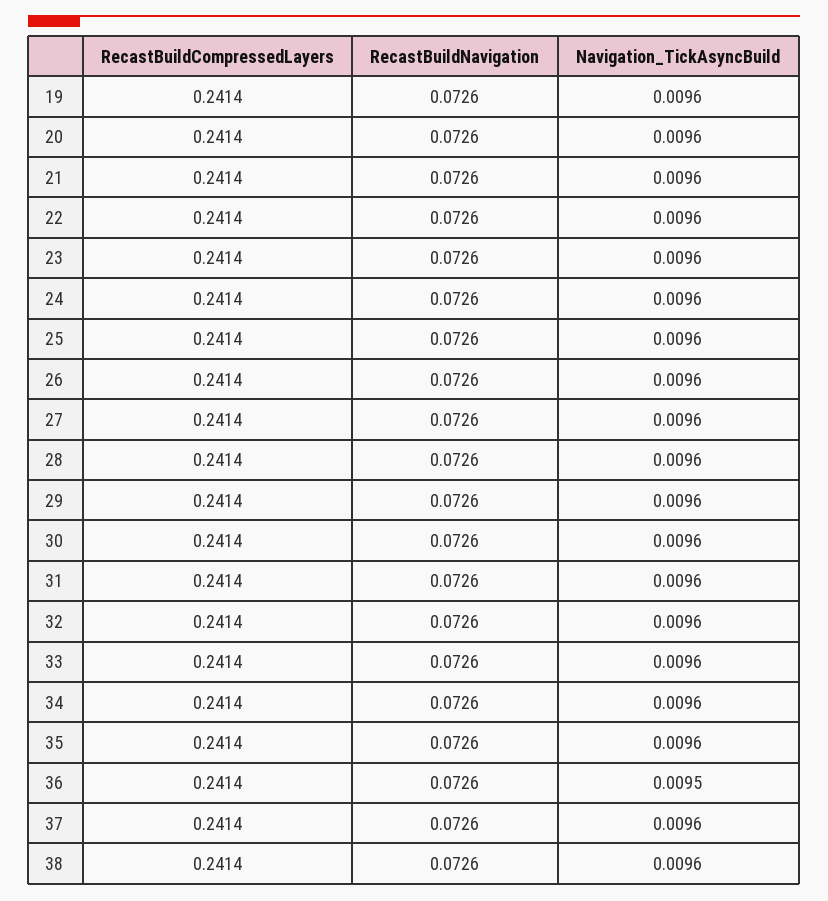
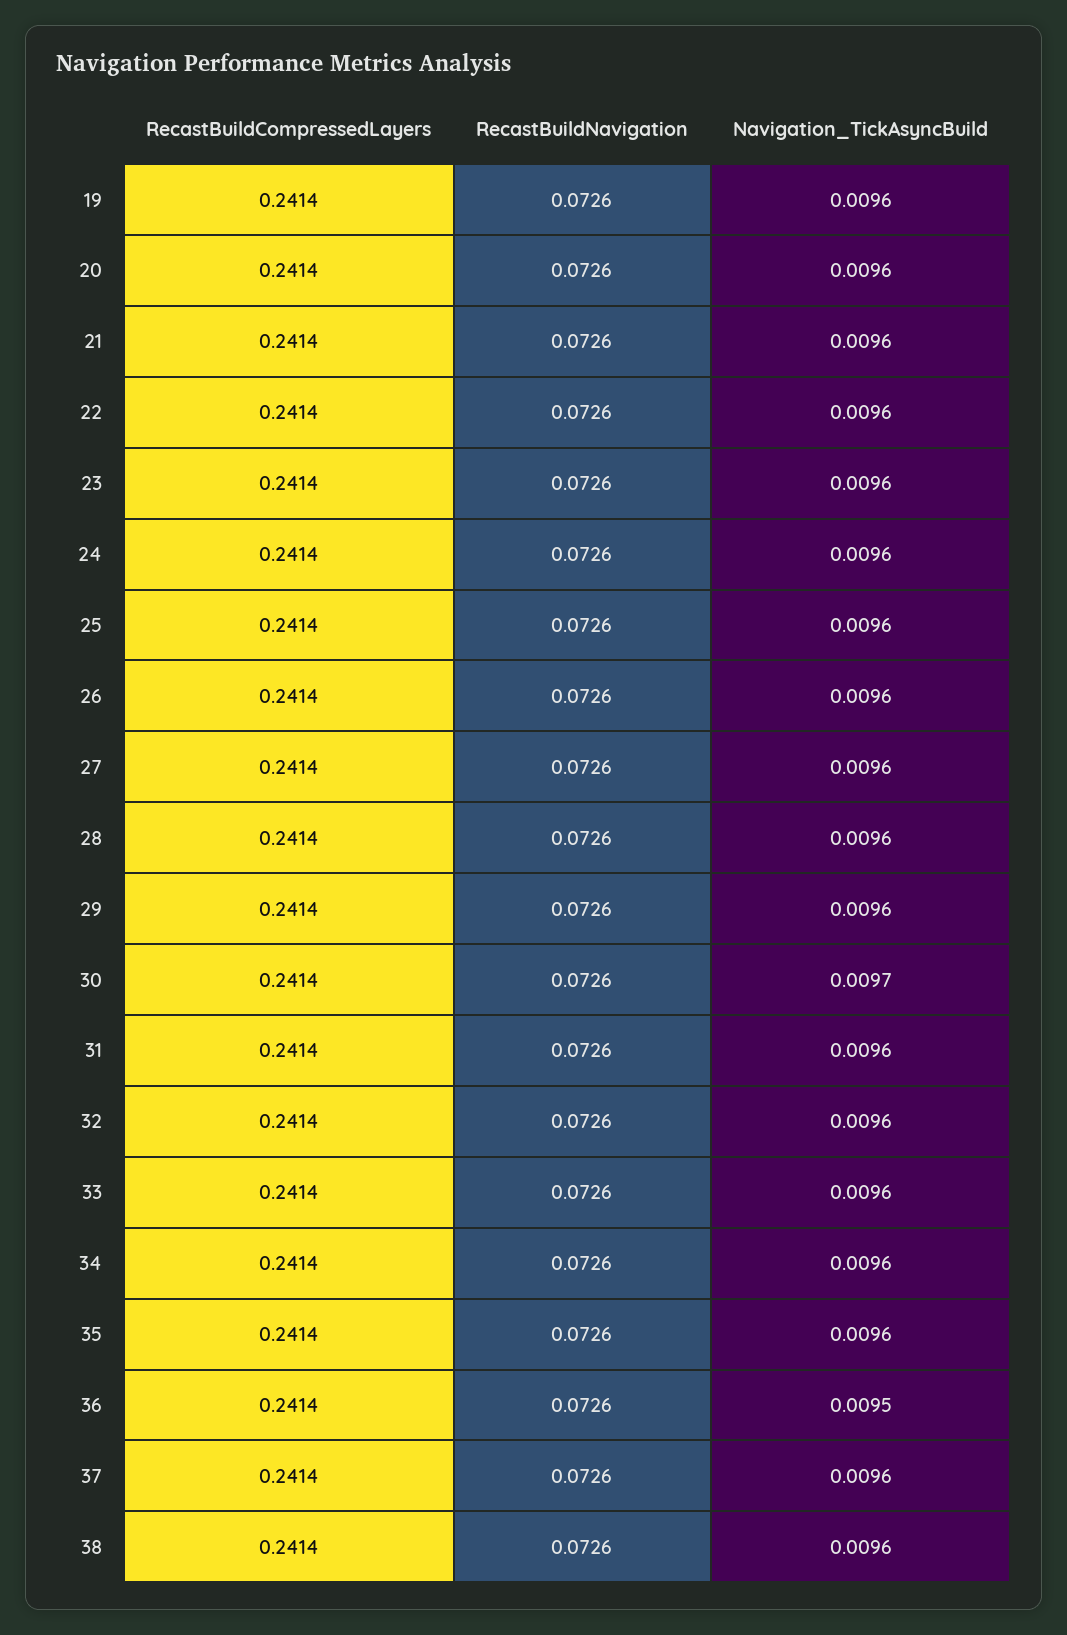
  {
    "RecastBuildCompressedLayers": {
      "19": 0.2414,
      "20": 0.2414,
      "21": 0.2414,
      "22": 0.2414,
      "23": 0.2414,
      "24": 0.2414,
      "25": 0.2414,
      "26": 0.2414,
      "27": 0.2414,
      "28": 0.2414,
      "29": 0.2414,
      "30": 0.2414,
      "31": 0.2414,
      "32": 0.2414,
      "33": 0.2414,
      "34": 0.2414,
      "35": 0.2414,
      "36": 0.2414,
      "37": 0.2414,
      "38": 0.2414
    },
    "RecastBuildNavigation": {
      "19": 0.0726,
      "20": 0.0726,
      "21": 0.0726,
      "22": 0.0726,
      "23": 0.0726,
      "24": 0.0726,
      "25": 0.0726,
      "26": 0.0726,
      "27": 0.0726,
      "28": 0.0726,
      "29": 0.0726,
      "30": 0.0726,
      "31": 0.0726,
      "32": 0.0726,
      "33": 0.0726,
      "34": 0.0726,
      "35": 0.0726,
      "36": 0.0726,
      "37": 0.0726,
      "38": 0.0726
    },
    "Navigation_TickAsyncBuild": {
      "19": 0.0096,
      "20": 0.0096,
      "21": 0.0096,
      "22": 0.0096,
      "23": 0.0096,
      "24": 0.0096,
      "25": 0.0096,
      "26": 0.0096,
      "27": 0.0096,
      "28": 0.0096,
      "29": 0.0096,
-     "30": 0.0096,
+     "30": 0.0097,
      "31": 0.0096,
      "32": 0.0096,
      "33": 0.0096,
      "34": 0.0096,
      "35": 0.0096,
      "36": 0.0095,
      "37": 0.0096,
      "38": 0.0096
    }
  }

